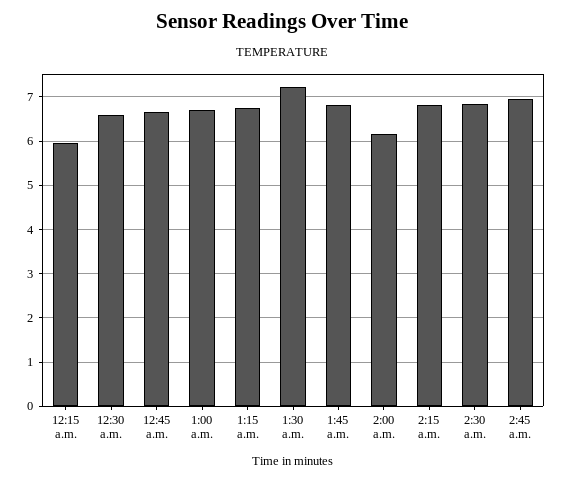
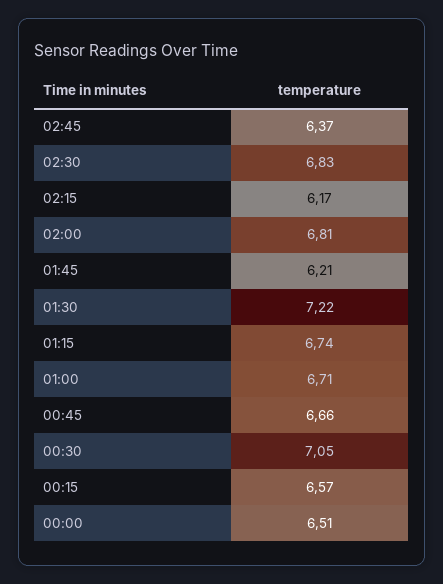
  {
-   "12:15 a.m.": 6,
+   "12:15 a.m.": 6.57,
-   "12:30 a.m.": 6.6,
+   "12:30 a.m.": 7.05,
    "12:45 a.m.": 6.66,
    "1:00 a.m.": 6.71,
    "1:15 a.m.": 6.74,
    "1:30 a.m.": 7.22,
-   "1:45 a.m.": 6.8,
+   "1:45 a.m.": 6.21,
-   "2:00 a.m.": 6.2,
+   "2:00 a.m.": 6.81,
-   "2:15 a.m.": 6.8,
+   "2:15 a.m.": 6.17,
    "2:30 a.m.": 6.83,
-   "2:45 a.m.": 7
+   "2:45 a.m.": 6.37,
+   "00:00": 6.51
  }

